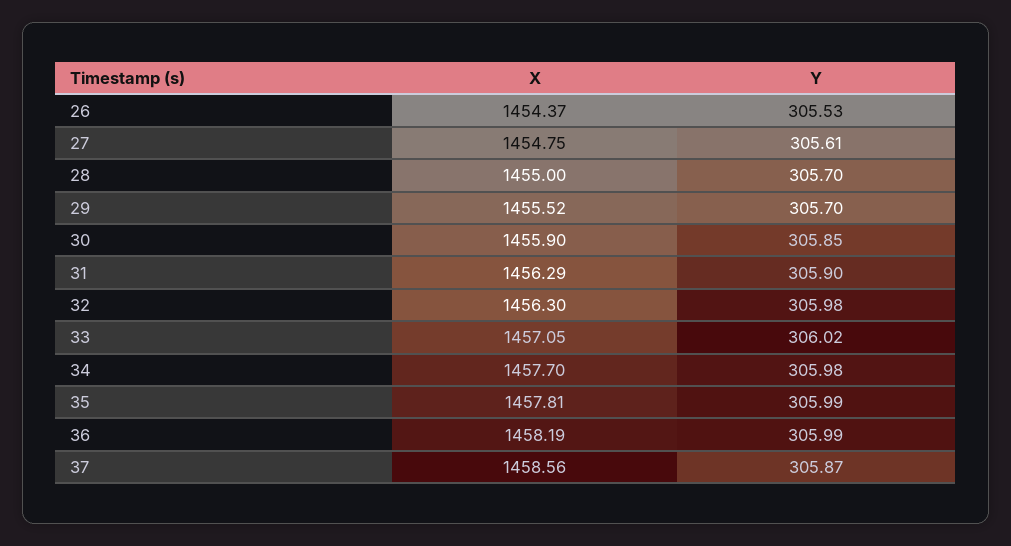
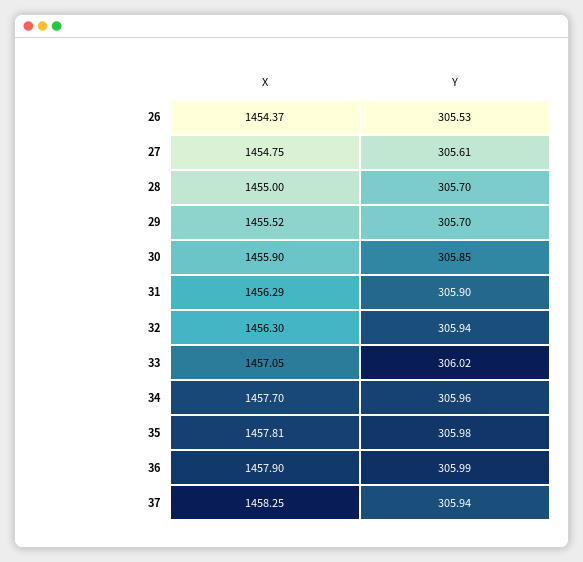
  {
    "X": {
      "26": 1454.37,
      "27": 1454.75,
      "28": 1455,
      "29": 1455.52,
      "30": 1455.9,
      "31": 1456.29,
      "32": 1456.3,
      "33": 1457.05,
      "34": 1457.7,
      "35": 1457.81,
-     "36": 1458.19,
+     "36": 1457.9,
-     "37": 1458.56
+     "37": 1458.25
    },
    "Y": {
      "26": 305.53,
      "27": 305.61,
      "28": 305.7,
      "29": 305.7,
      "30": 305.85,
      "31": 305.9,
-     "32": 305.98,
+     "32": 305.94,
      "33": 306.02,
-     "34": 305.98,
+     "34": 305.96,
-     "35": 305.99,
+     "35": 305.98,
      "36": 305.99,
-     "37": 305.87
+     "37": 305.94
    }
  }

